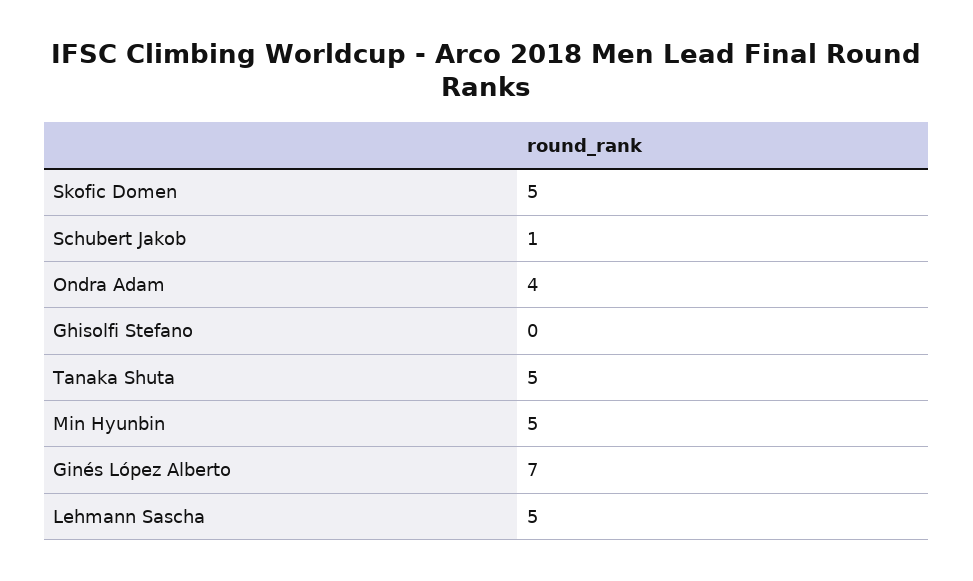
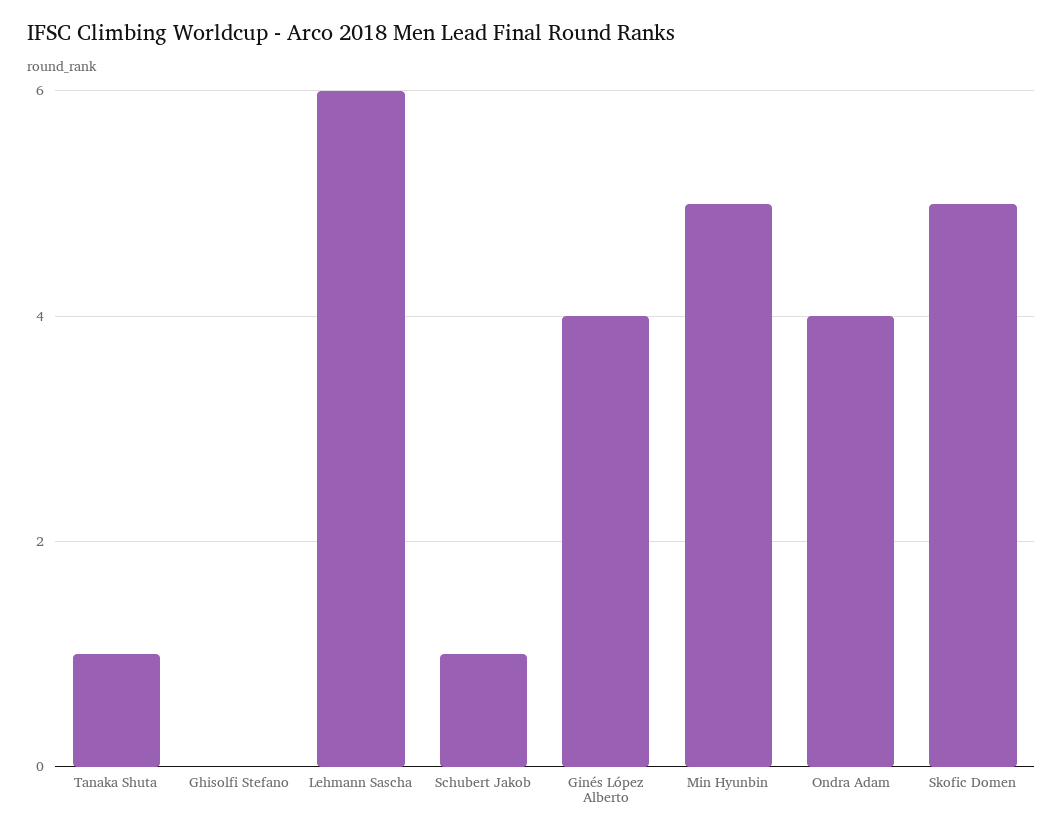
  {
    "Skofic Domen": 5,
    "Schubert Jakob": 1,
    "Ondra Adam": 4,
    "Ghisolfi Stefano": 0,
-   "Tanaka Shuta": 5,
+   "Tanaka Shuta": 1,
    "Min Hyunbin": 5,
-   "Ginés López Alberto": 7,
+   "Ginés López Alberto": 4,
-   "Lehmann Sascha": 5
+   "Lehmann Sascha": 6
  }

